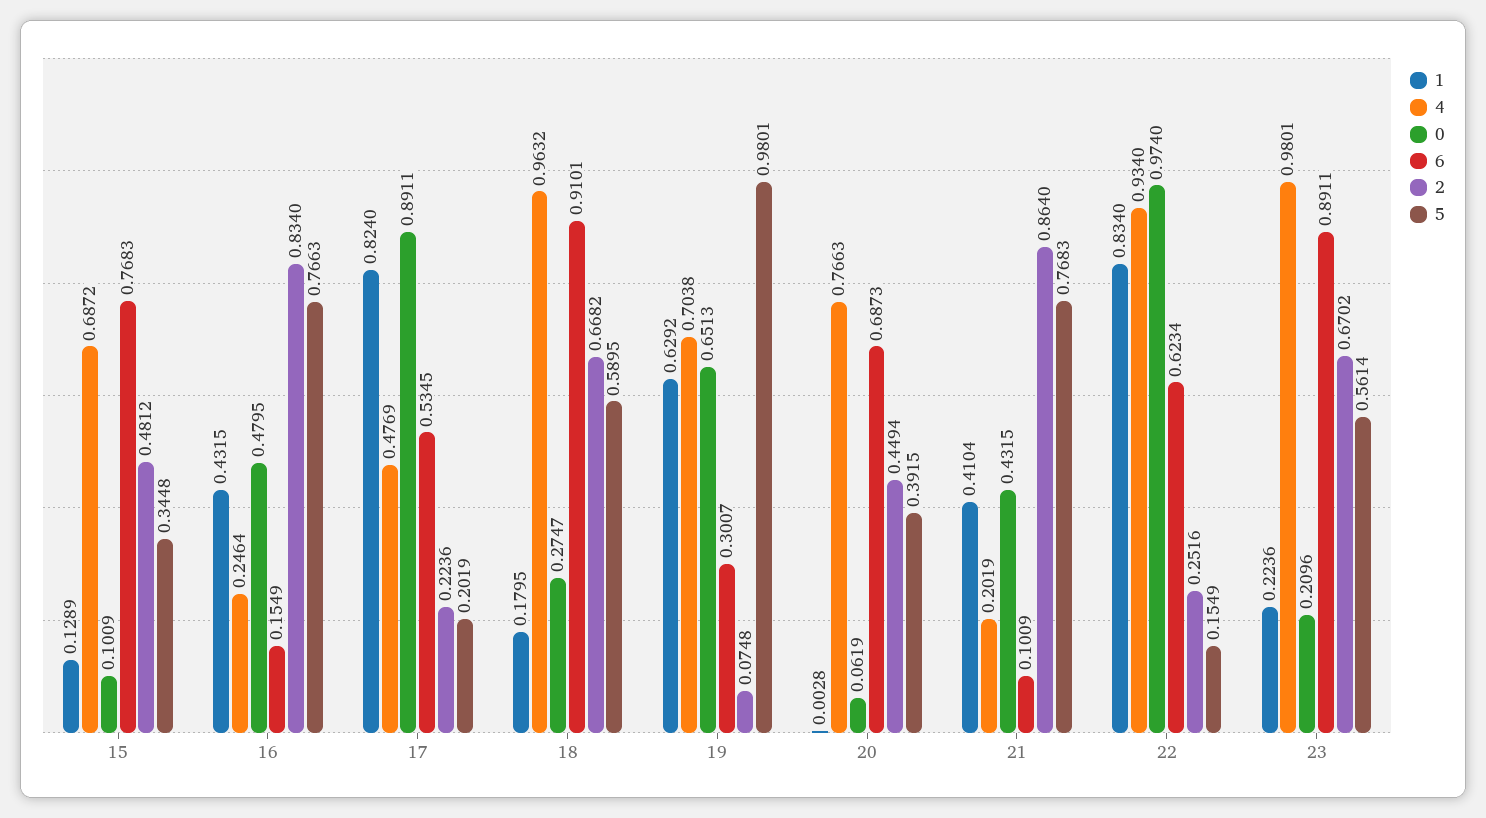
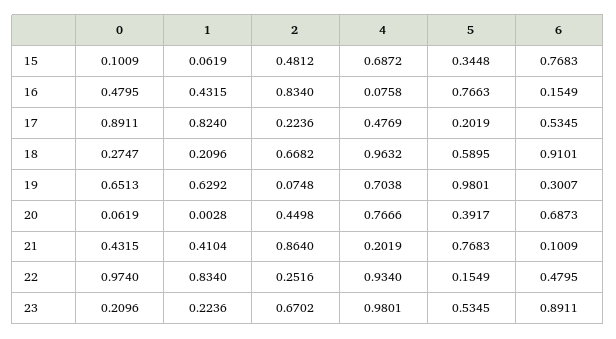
  {
    "1": {
-     "15": 0.1289,
+     "15": 0.0619,
      "16": 0.4315,
      "17": 0.824,
-     "18": 0.1795,
+     "18": 0.2096,
      "19": 0.6292,
      "20": 0.0028,
      "21": 0.4104,
      "22": 0.834,
      "23": 0.2236
    },
    "4": {
      "15": 0.6872,
-     "16": 0.2464,
+     "16": 0.0758,
      "17": 0.4769,
      "18": 0.9632,
      "19": 0.7038,
-     "20": 0.7663,
+     "20": 0.7666,
      "21": 0.2019,
      "22": 0.934,
      "23": 0.9801
    },
    "0": {
      "15": 0.1009,
      "16": 0.4795,
      "17": 0.8911,
      "18": 0.2747,
      "19": 0.6513,
      "20": 0.0619,
      "21": 0.4315,
      "22": 0.974,
      "23": 0.2096
    },
    "6": {
      "15": 0.7683,
      "16": 0.1549,
      "17": 0.5345,
      "18": 0.9101,
      "19": 0.3007,
      "20": 0.6873,
      "21": 0.1009,
-     "22": 0.6234,
+     "22": 0.4795,
      "23": 0.8911
    },
    "2": {
      "15": 0.4812,
      "16": 0.834,
      "17": 0.2236,
      "18": 0.6682,
      "19": 0.0748,
-     "20": 0.4494,
+     "20": 0.4498,
      "21": 0.864,
      "22": 0.2516,
      "23": 0.6702
    },
    "5": {
      "15": 0.3448,
      "16": 0.7663,
      "17": 0.2019,
      "18": 0.5895,
      "19": 0.9801,
-     "20": 0.3915,
+     "20": 0.3917,
      "21": 0.7683,
      "22": 0.1549,
-     "23": 0.5614
+     "23": 0.5345
    }
  }

